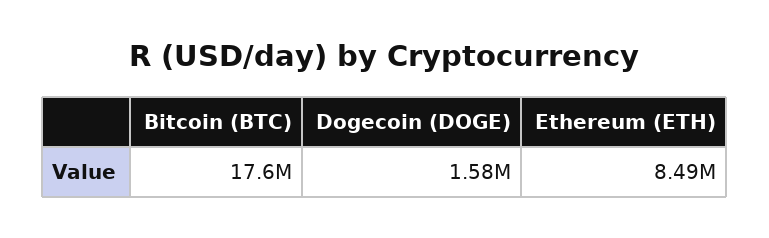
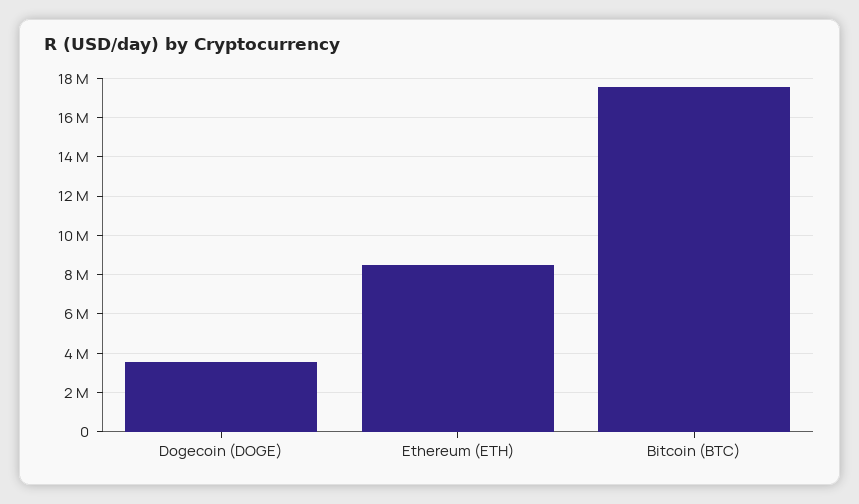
  {
    "Bitcoin (BTC)": 17600000,
-   "Dogecoin (DOGE)": 1580000,
+   "Dogecoin (DOGE)": 3500000,
    "Ethereum (ETH)": 8490000
  }

